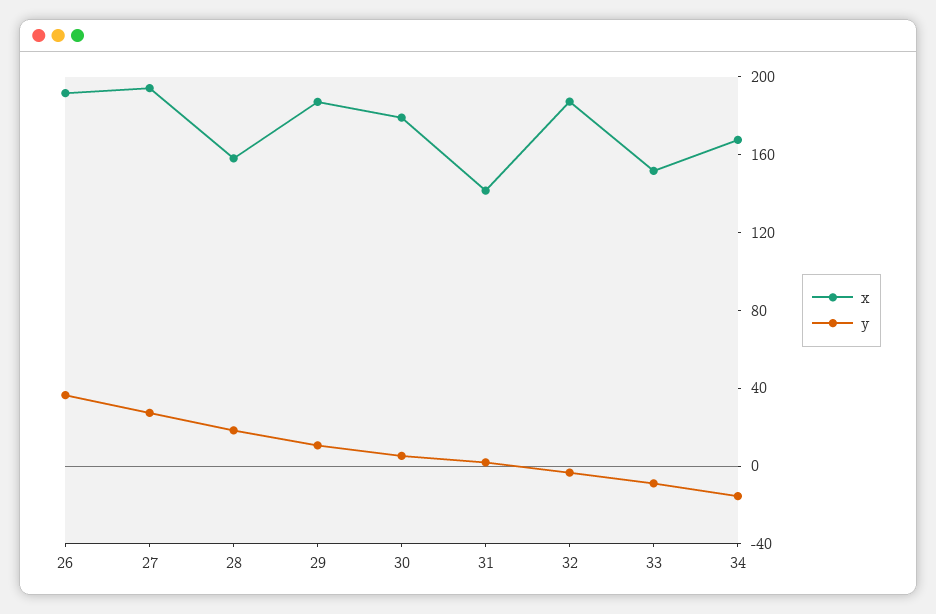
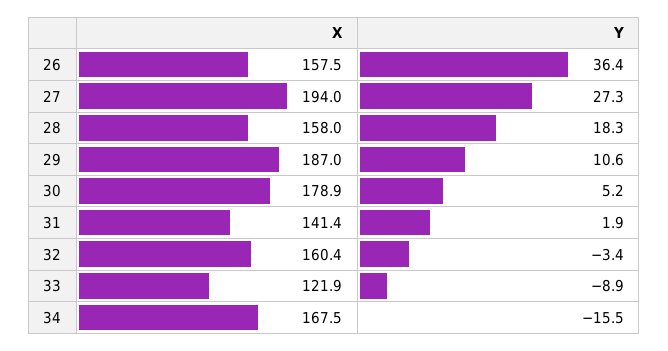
  {
    "x": {
-     "26": 190,
+     "26": 157.5,
      "27": 194,
      "28": 158,
      "29": 187,
      "30": 178.9,
      "31": 141.4,
-     "32": 190,
+     "32": 160.4,
-     "33": 150,
+     "33": 121.9,
      "34": 167.5
    },
    "y": {
      "26": 36.4,
      "27": 27.3,
      "28": 18.3,
      "29": 10.6,
      "30": 5.2,
      "31": 1.9,
      "32": -3.4,
      "33": -8.9,
      "34": -15.5
    }
  }

